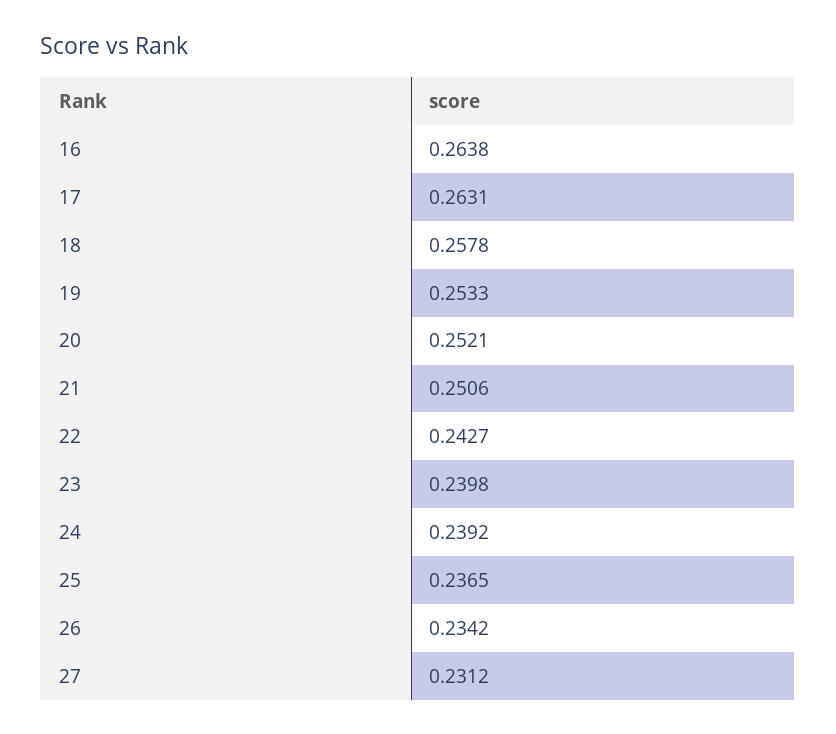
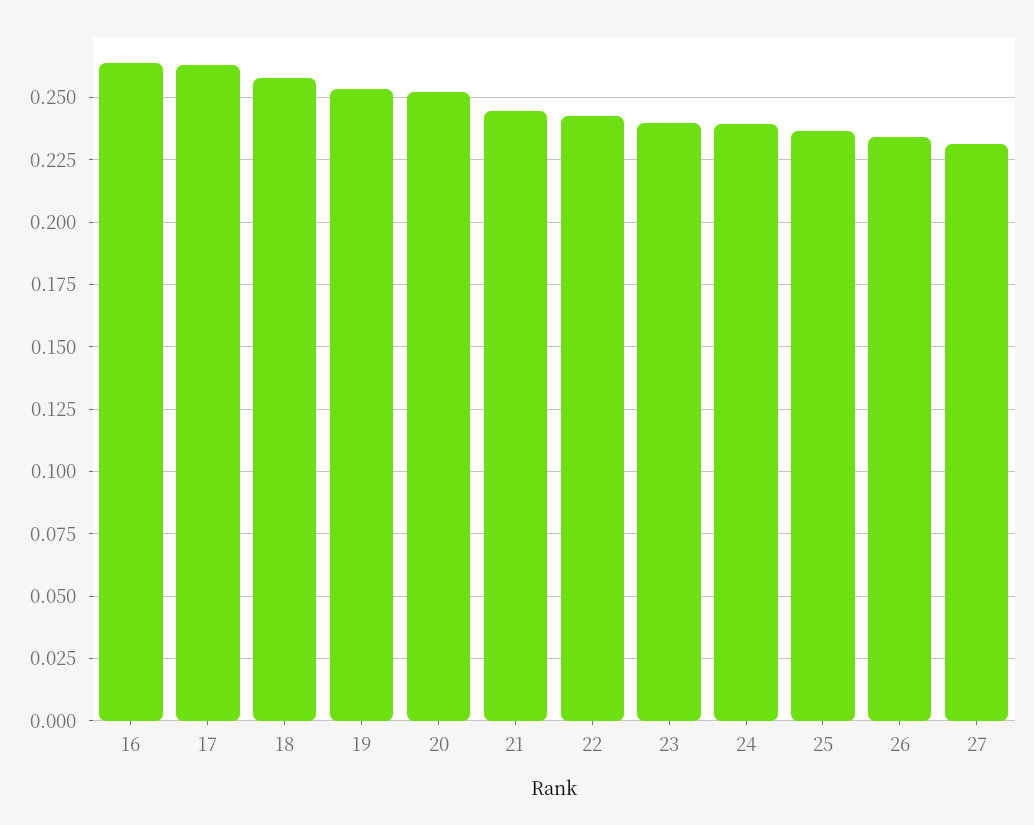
  {
    "16": 0.2638,
    "17": 0.2631,
    "18": 0.2578,
    "19": 0.2533,
    "20": 0.2521,
-   "21": 0.2506,
+   "21": 0.245,
    "22": 0.2427,
    "23": 0.2398,
    "24": 0.2392,
    "25": 0.2365,
    "26": 0.2342,
    "27": 0.2312
  }

